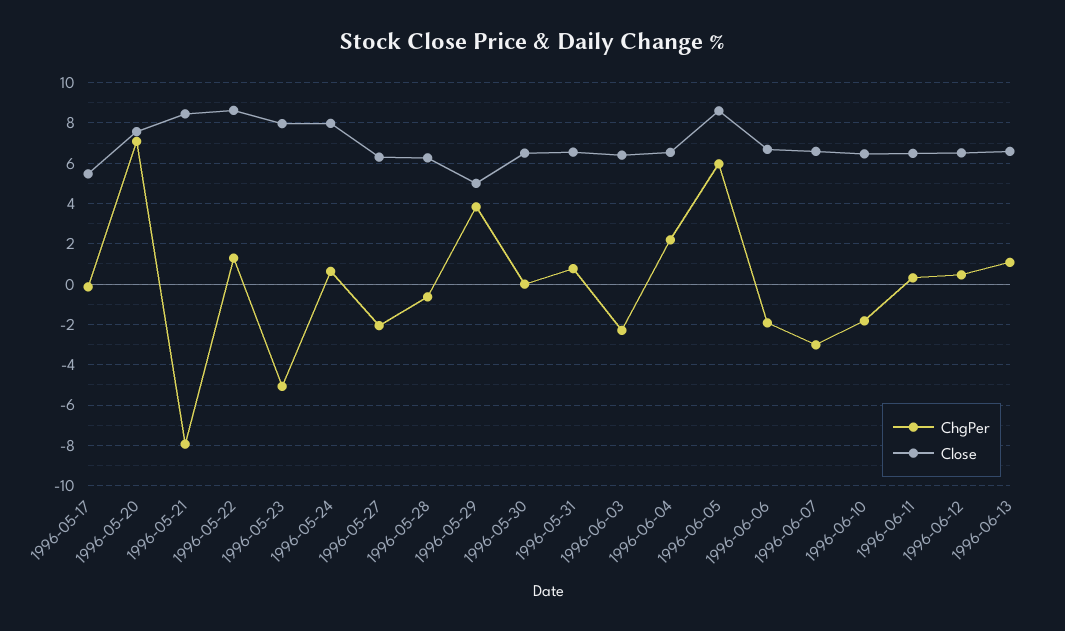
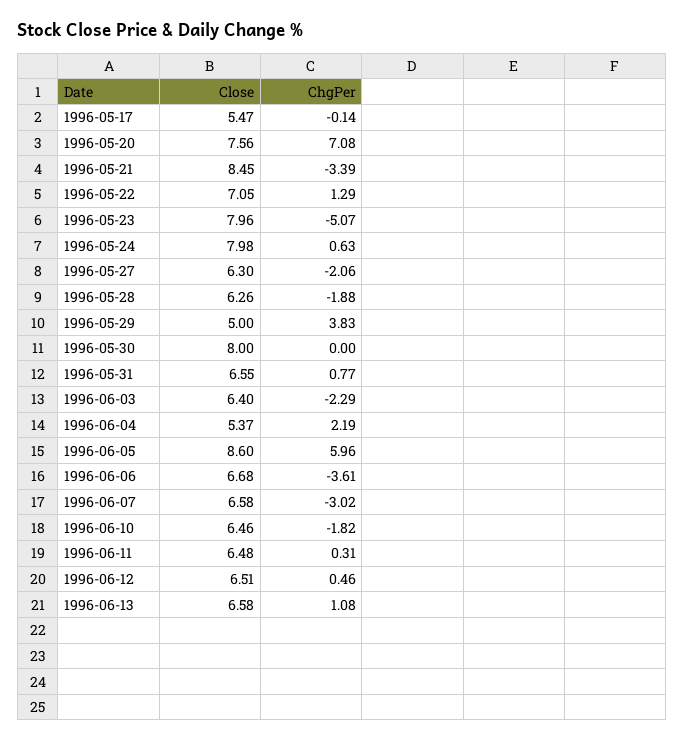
  {
    "ChgPer": {
      "1996-05-17": -0.14,
      "1996-05-20": 7.08,
-     "1996-05-21": -8,
+     "1996-05-21": -3.39,
      "1996-05-22": 1.29,
      "1996-05-23": -5.07,
      "1996-05-24": 0.63,
      "1996-05-27": -2.06,
-     "1996-05-28": -0.5,
+     "1996-05-28": -1.88,
      "1996-05-29": 3.83,
      "1996-05-30": 0,
      "1996-05-31": 0.77,
      "1996-06-03": -2.29,
      "1996-06-04": 2.19,
      "1996-06-05": 5.96,
-     "1996-06-06": -2,
+     "1996-06-06": -3.61,
      "1996-06-07": -3.02,
      "1996-06-10": -1.82,
      "1996-06-11": 0.31,
      "1996-06-12": 0.46,
      "1996-06-13": 1.08
    },
    "Close": {
      "1996-05-17": 5.47,
      "1996-05-20": 7.56,
      "1996-05-21": 8.45,
-     "1996-05-22": 8.5,
+     "1996-05-22": 7.05,
      "1996-05-23": 7.96,
      "1996-05-24": 7.98,
      "1996-05-27": 6.3,
      "1996-05-28": 6.26,
      "1996-05-29": 5,
-     "1996-05-30": 6.5,
+     "1996-05-30": 8,
      "1996-05-31": 6.55,
      "1996-06-03": 6.4,
-     "1996-06-04": 6.5,
+     "1996-06-04": 5.37,
      "1996-06-05": 8.6,
      "1996-06-06": 6.68,
      "1996-06-07": 6.58,
      "1996-06-10": 6.46,
      "1996-06-11": 6.48,
      "1996-06-12": 6.51,
      "1996-06-13": 6.58
    }
  }

